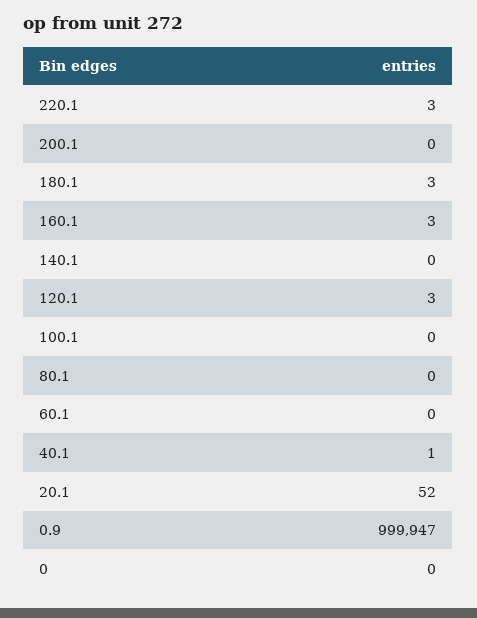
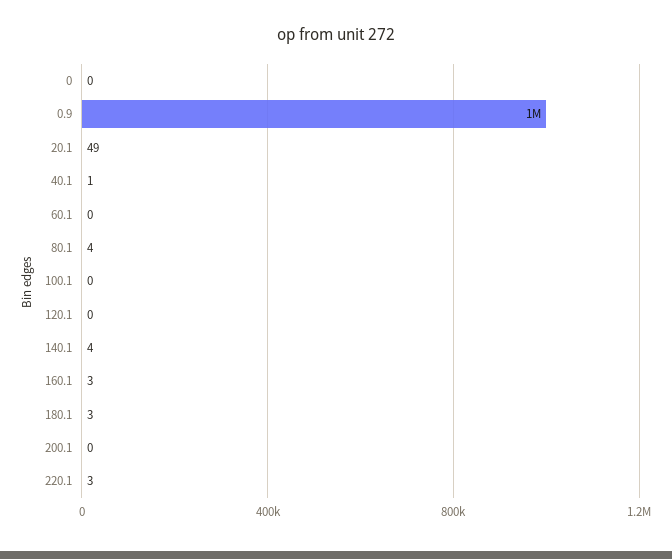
  {
    "220.1": 3,
    "200.1": 0,
    "180.1": 3,
    "160.1": 3,
-   "140.1": 0,
+   "140.1": 4,
-   "120.1": 3,
+   "120.1": 0,
    "100.1": 0,
-   "80.1": 0,
+   "80.1": 4,
    "60.1": 0,
    "40.1": 1,
-   "20.1": 52,
+   "20.1": 49,
    "0.9": 999947,
    "0": 0
  }

